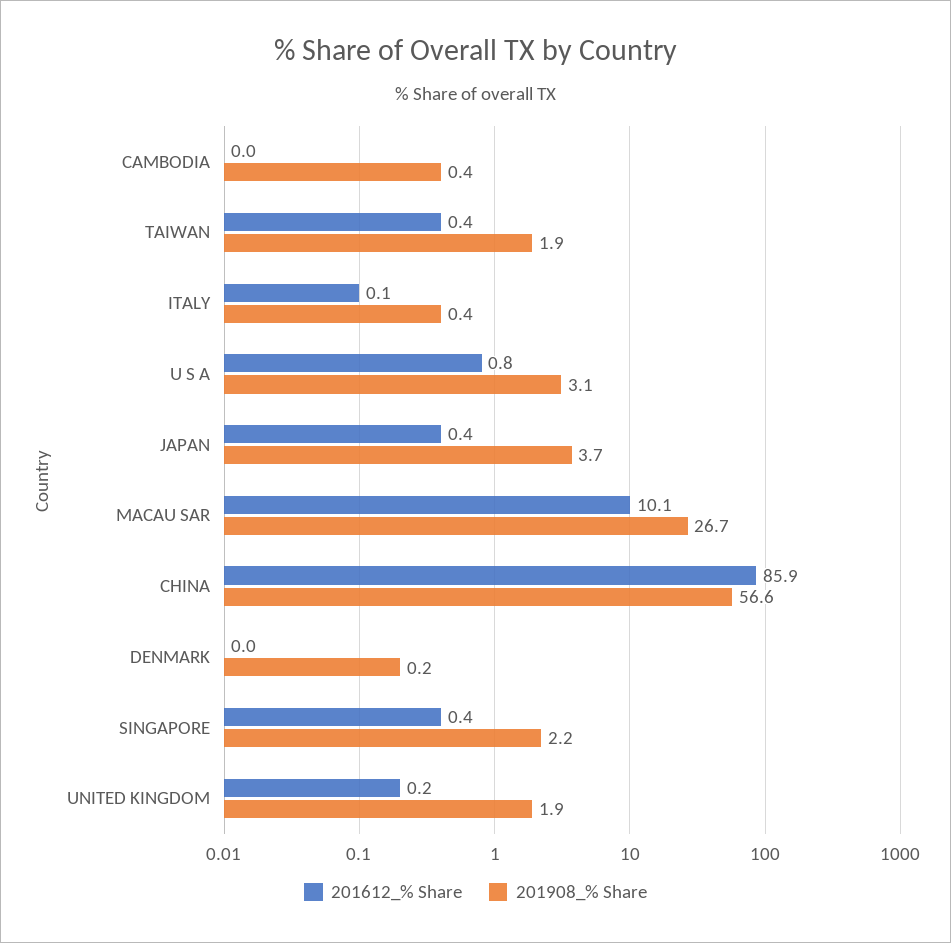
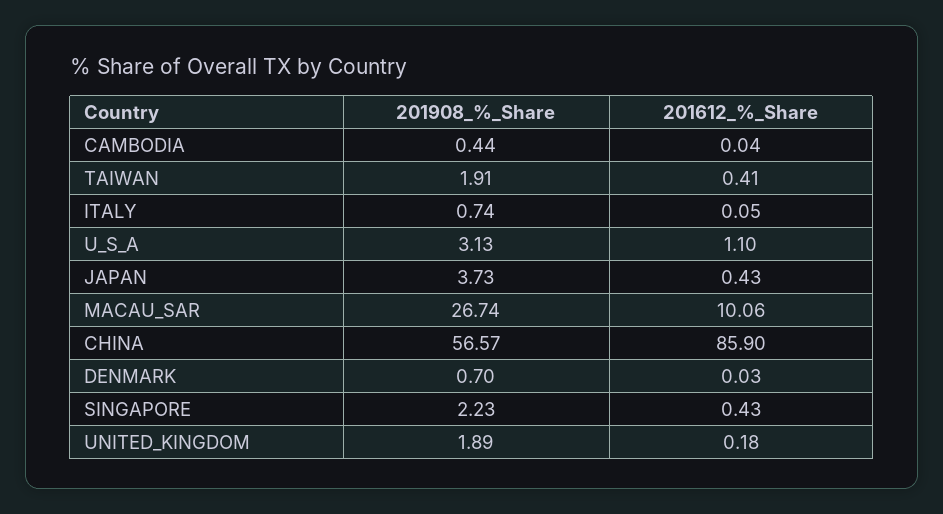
  {
    "201612_% Share": {
      "CAMBODIA": 0.04,
      "TAIWAN": 0.41,
      "ITALY": 0.05,
-     "U S A": 0.8,
+     "U S A": 1.1,
      "JAPAN": 0.43,
      "MACAU SAR": 10.06,
      "CHINA": 85.9,
      "DENMARK": 0.03,
      "SINGAPORE": 0.43,
      "UNITED KINGDOM": 0.18
    },
    "201908_% Share": {
      "CAMBODIA": 0.44,
      "TAIWAN": 1.91,
-     "ITALY": 0.4,
+     "ITALY": 0.74,
      "U S A": 3.13,
      "JAPAN": 3.73,
      "MACAU SAR": 26.74,
      "CHINA": 56.57,
-     "DENMARK": 0.2,
+     "DENMARK": 0.7,
      "SINGAPORE": 2.23,
      "UNITED KINGDOM": 1.89
    }
  }

